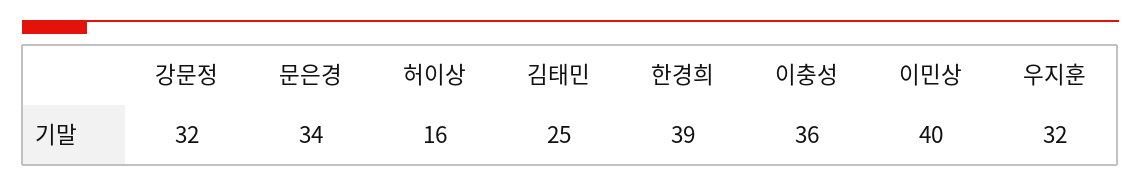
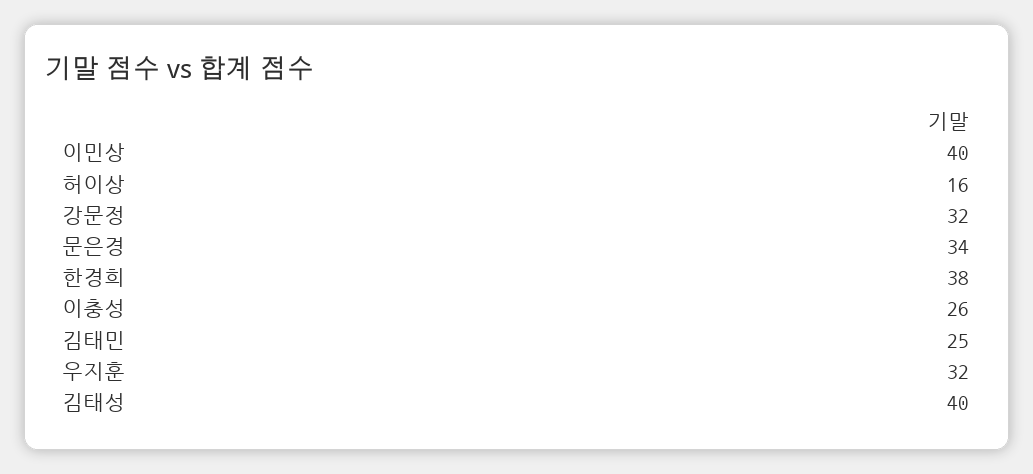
  {
    "강문정": 32,
    "문은경": 34,
    "허이상": 16,
    "김태민": 25,
-   "한경희": 39,
+   "한경희": 38,
-   "이충성": 36,
+   "이충성": 26,
    "이민상": 40,
-   "우지훈": 32
+   "우지훈": 32,
+   "김태성": 40
  }

